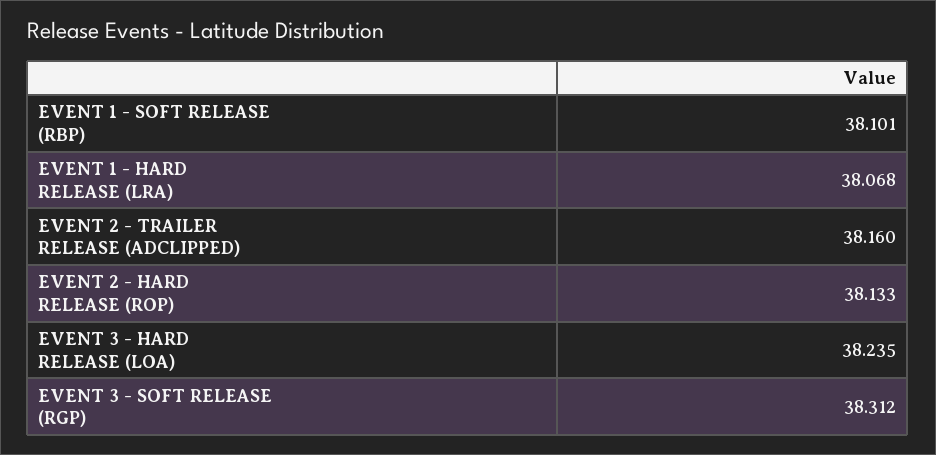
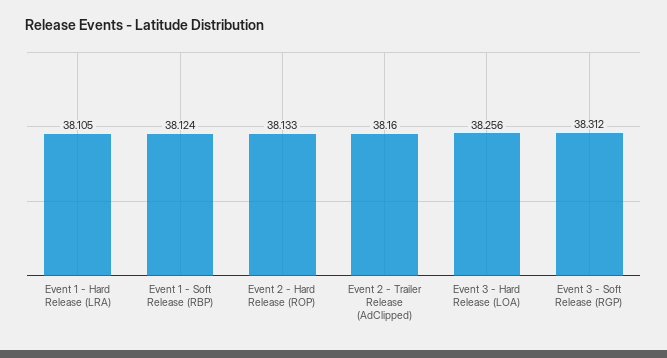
  {
-   "EVENT 1 - SOFT RELEASE (RBP)": 38.101,
+   "EVENT 1 - SOFT RELEASE (RBP)": 38.124,
-   "EVENT 1 - HARD RELEASE (LRA)": 38.068,
+   "EVENT 1 - HARD RELEASE (LRA)": 38.105,
    "EVENT 2 - TRAILER RELEASE (ADCLIPPED)": 38.16,
    "EVENT 2 - HARD RELEASE (ROP)": 38.133,
-   "EVENT 3 - HARD RELEASE (LOA)": 38.235,
+   "EVENT 3 - HARD RELEASE (LOA)": 38.256,
    "EVENT 3 - SOFT RELEASE (RGP)": 38.312
  }

